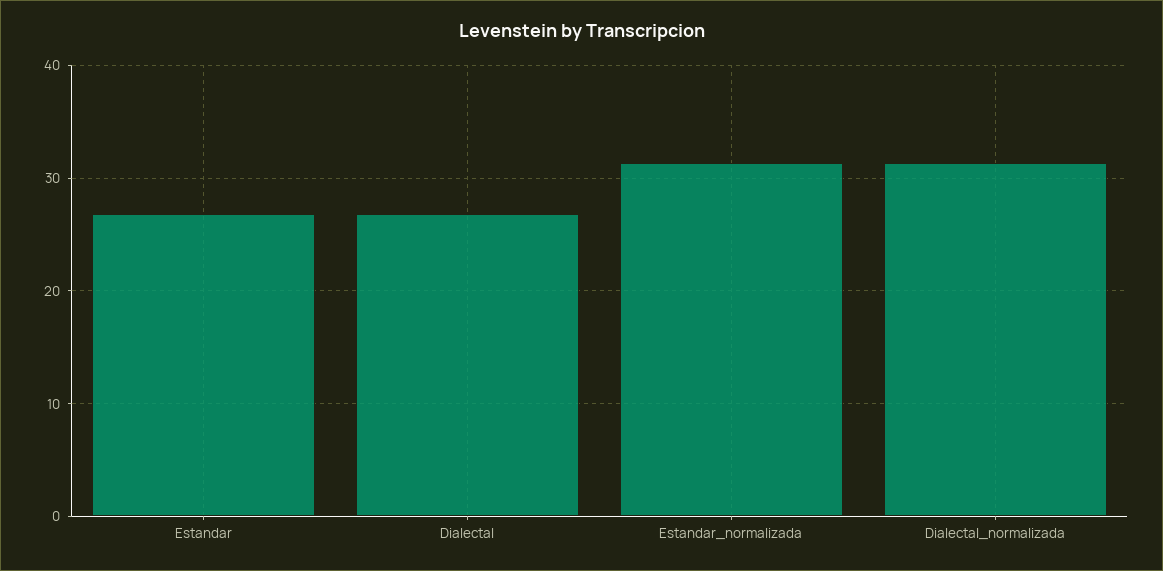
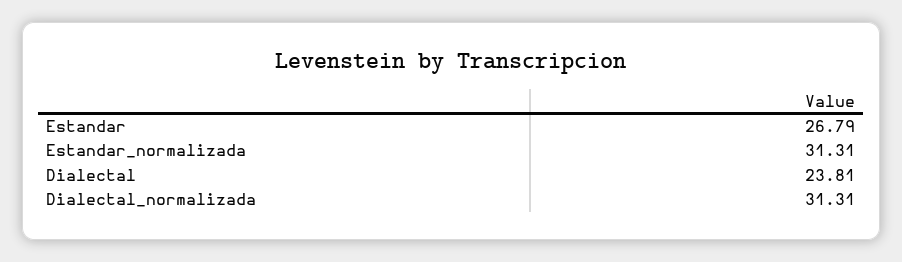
  {
    "Estandar": 26.79,
-   "Dialectal": 27,
+   "Dialectal": 23.81,
    "Estandar_normalizada": 31.31,
    "Dialectal_normalizada": 31.31
  }

